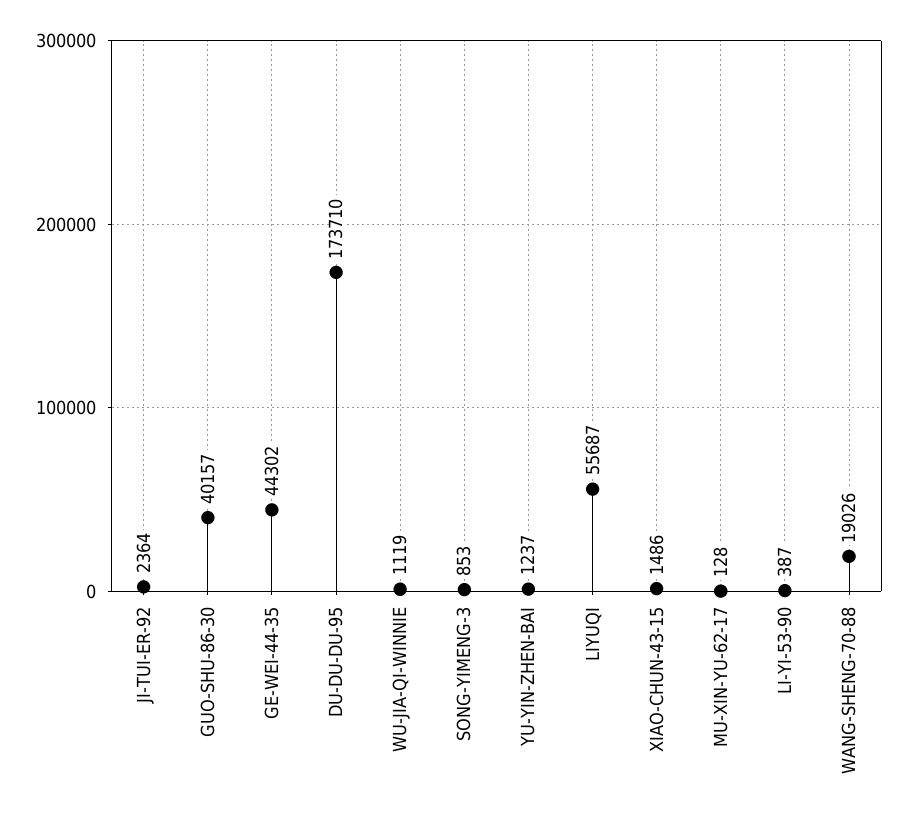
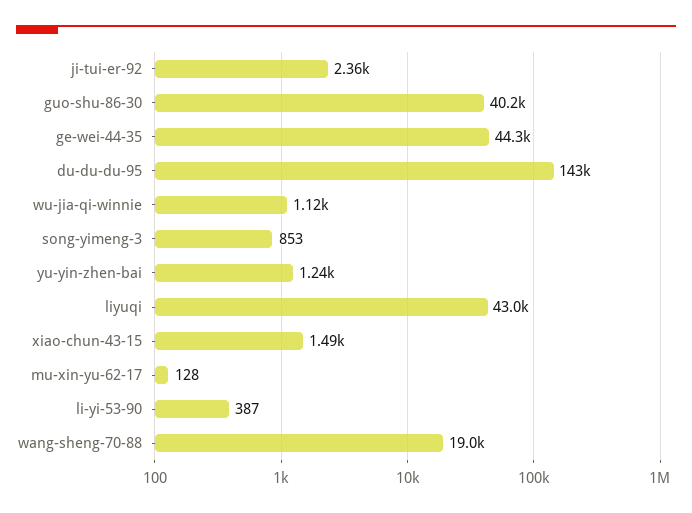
  {
    "JI-TUI-ER-92": 2364,
    "GUO-SHU-86-30": 40157,
    "GE-WEI-44-35": 44302,
-   "DU-DU-DU-95": 173710,
+   "DU-DU-DU-95": 143000,
    "WU-JIA-QI-WINNIE": 1119,
    "SONG-YIMENG-3": 853,
    "YU-YIN-ZHEN-BAI": 1237,
-   "LIYUQI": 55687,
+   "LIYUQI": 43000,
    "XIAO-CHUN-43-15": 1486,
    "MU-XIN-YU-62-17": 128,
    "LI-YI-53-90": 387,
    "WANG-SHENG-70-88": 19026
  }

